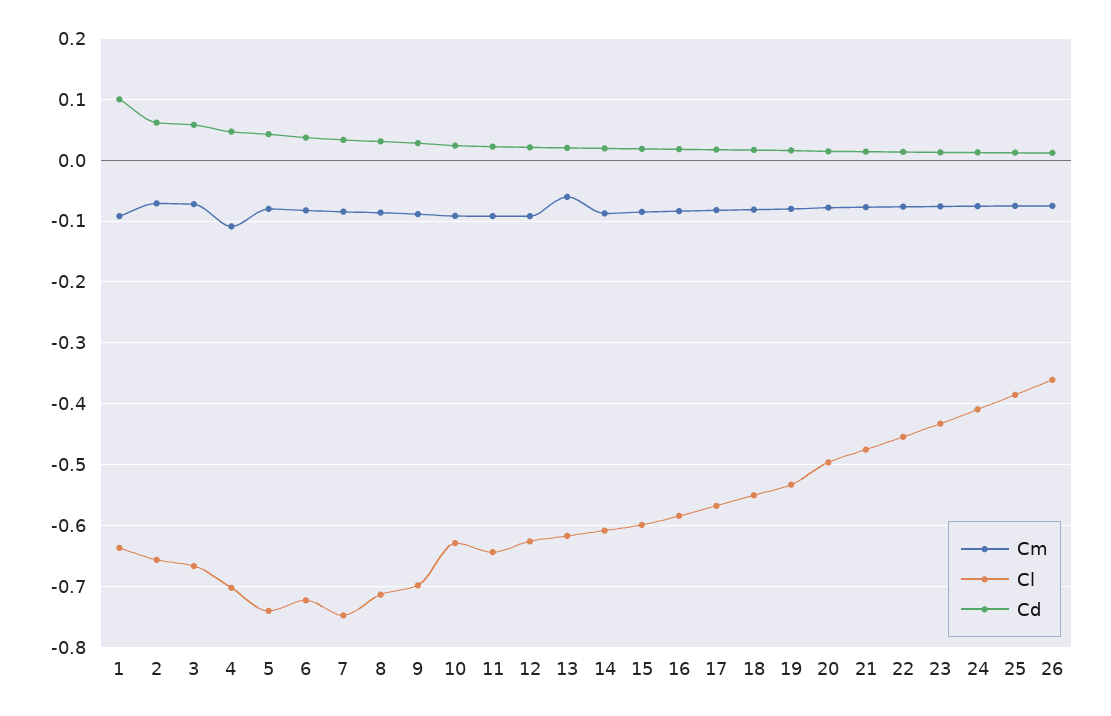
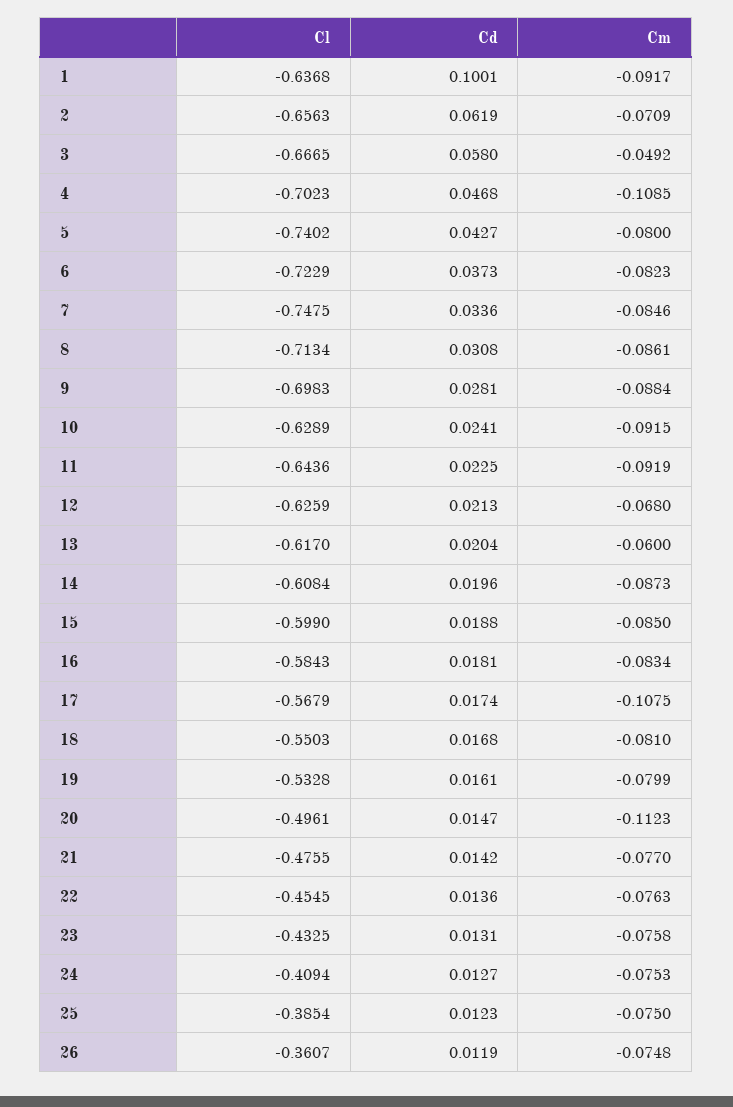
  {
    "Cm": {
      "1": -0.0917,
      "2": -0.0709,
-     "3": -0.07,
+     "3": -0.0492,
      "4": -0.1085,
      "5": -0.08,
      "6": -0.0823,
      "7": -0.0846,
      "8": -0.0861,
      "9": -0.0884,
      "10": -0.0915,
      "11": -0.0919,
-     "12": -0.09,
+     "12": -0.068,
      "13": -0.06,
      "14": -0.0873,
      "15": -0.085,
      "16": -0.0834,
-     "17": -0.08,
+     "17": -0.1075,
      "18": -0.081,
      "19": -0.0799,
-     "20": -0.08,
+     "20": -0.1123,
      "21": -0.077,
      "22": -0.0763,
      "23": -0.0758,
      "24": -0.0753,
      "25": -0.075,
      "26": -0.0748
    },
    "Cl": {
      "1": -0.6368,
      "2": -0.6563,
      "3": -0.6665,
      "4": -0.7023,
      "5": -0.7402,
      "6": -0.7229,
      "7": -0.7475,
      "8": -0.7134,
      "9": -0.6983,
      "10": -0.6289,
      "11": -0.6436,
      "12": -0.6259,
      "13": -0.617,
      "14": -0.6084,
      "15": -0.599,
      "16": -0.5843,
      "17": -0.5679,
      "18": -0.5503,
      "19": -0.5328,
      "20": -0.4961,
      "21": -0.4755,
      "22": -0.4545,
      "23": -0.4325,
      "24": -0.4094,
      "25": -0.3854,
      "26": -0.3607
    },
    "Cd": {
      "1": 0.1001,
      "2": 0.0619,
      "3": 0.058,
      "4": 0.0468,
      "5": 0.0427,
      "6": 0.0373,
      "7": 0.0336,
      "8": 0.0308,
      "9": 0.0281,
      "10": 0.0241,
      "11": 0.0225,
      "12": 0.0213,
      "13": 0.0204,
      "14": 0.0196,
      "15": 0.0188,
      "16": 0.0181,
      "17": 0.0174,
      "18": 0.0168,
      "19": 0.0161,
      "20": 0.0147,
      "21": 0.0142,
      "22": 0.0136,
      "23": 0.0131,
      "24": 0.0127,
      "25": 0.0123,
      "26": 0.0119
    }
  }

